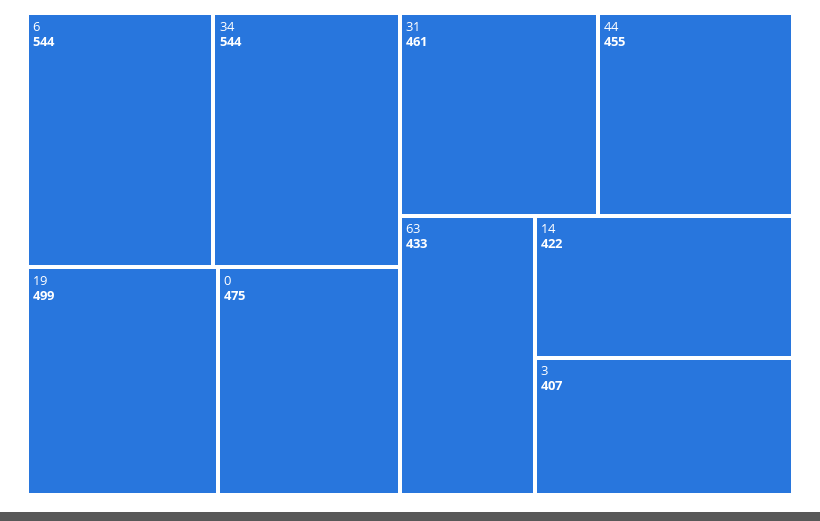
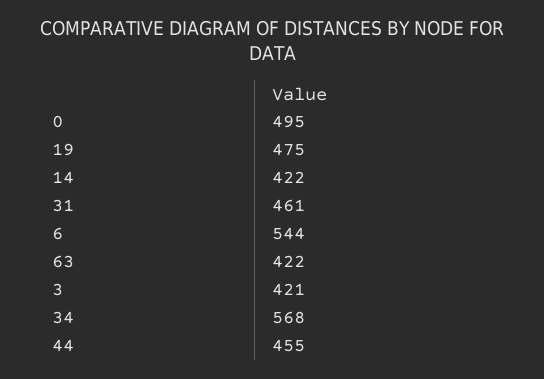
  {
    "6": 544,
-   "34": 544,
+   "34": 568,
-   "19": 499,
+   "19": 475,
-   "0": 475,
+   "0": 495,
    "31": 461,
    "44": 455,
-   "63": 433,
+   "63": 422,
    "14": 422,
-   "3": 407
+   "3": 421
  }

